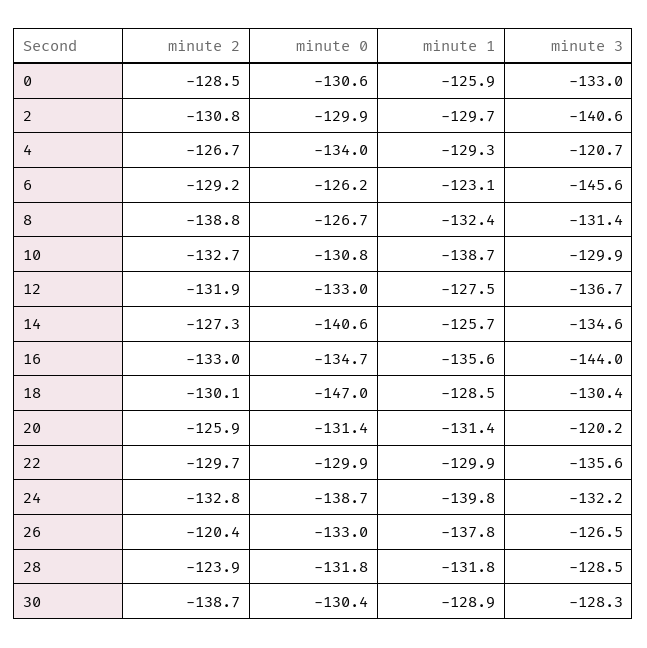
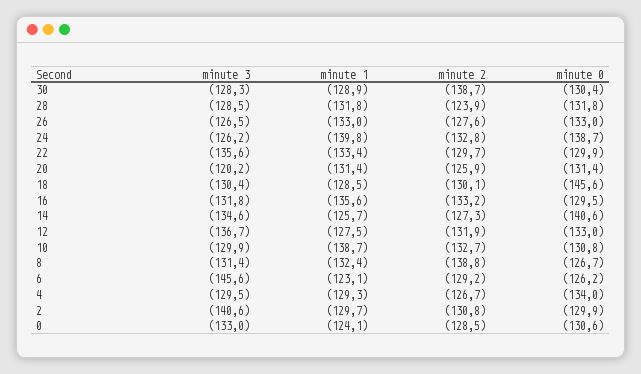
  {
    "minute 2": {
      "0": -128.5,
      "2": -130.8,
      "4": -126.7,
      "6": -129.2,
      "8": -138.8,
      "10": -132.7,
      "12": -131.9,
      "14": -127.3,
-     "16": -133,
+     "16": -133.2,
      "18": -130.1,
      "20": -125.9,
      "22": -129.7,
      "24": -132.8,
-     "26": -120.4,
+     "26": -127.6,
      "28": -123.9,
      "30": -138.7
    },
    "minute 0": {
      "0": -130.6,
      "2": -129.9,
      "4": -134,
      "6": -126.2,
      "8": -126.7,
      "10": -130.8,
      "12": -133,
      "14": -140.6,
-     "16": -134.7,
+     "16": -129.5,
-     "18": -147,
+     "18": -145.6,
      "20": -131.4,
      "22": -129.9,
      "24": -138.7,
      "26": -133,
      "28": -131.8,
      "30": -130.4
    },
    "minute 1": {
-     "0": -125.9,
+     "0": -124.1,
      "2": -129.7,
      "4": -129.3,
      "6": -123.1,
      "8": -132.4,
      "10": -138.7,
      "12": -127.5,
      "14": -125.7,
      "16": -135.6,
      "18": -128.5,
      "20": -131.4,
-     "22": -129.9,
+     "22": -133.4,
      "24": -139.8,
-     "26": -137.8,
+     "26": -133,
      "28": -131.8,
      "30": -128.9
    },
    "minute 3": {
      "0": -133,
      "2": -140.6,
-     "4": -120.7,
+     "4": -129.5,
      "6": -145.6,
      "8": -131.4,
      "10": -129.9,
      "12": -136.7,
      "14": -134.6,
-     "16": -144,
+     "16": -131.8,
      "18": -130.4,
      "20": -120.2,
      "22": -135.6,
-     "24": -132.2,
+     "24": -126.2,
      "26": -126.5,
      "28": -128.5,
      "30": -128.3
    }
  }

